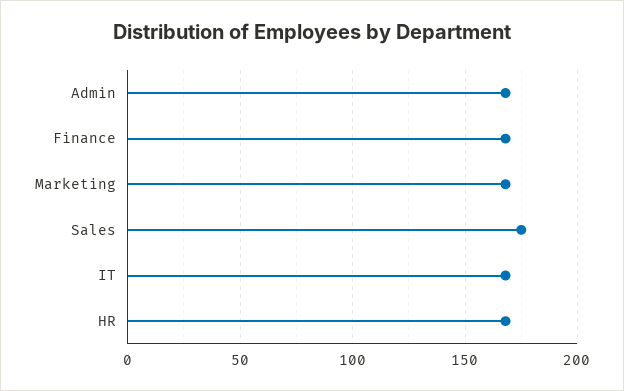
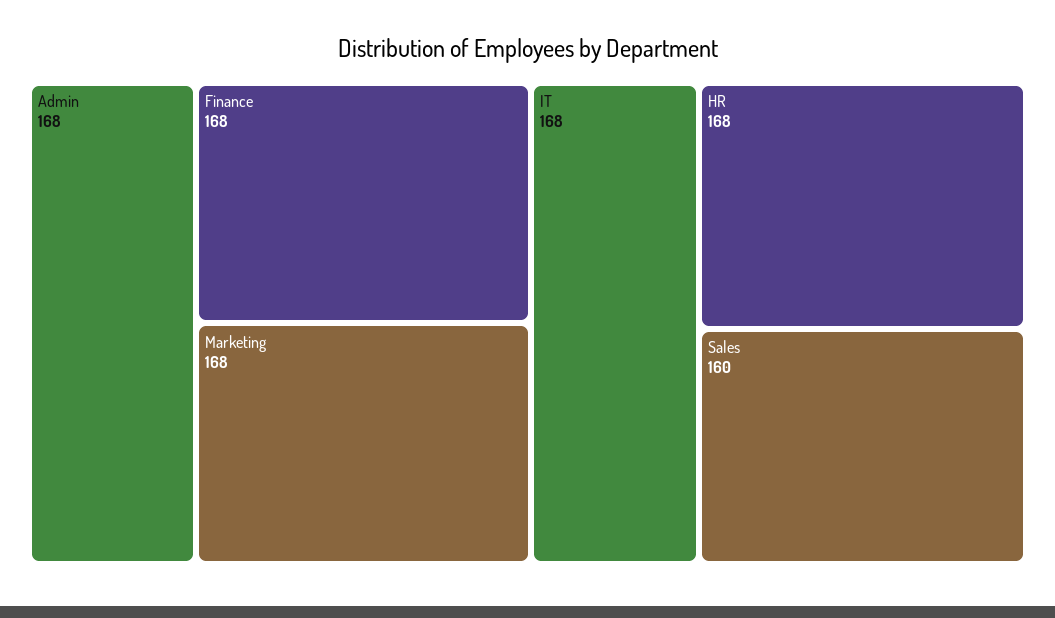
  {
    "Admin": 168,
    "Finance": 168,
    "Marketing": 168,
-   "Sales": 175,
+   "Sales": 160,
    "IT": 168,
    "HR": 168
  }

